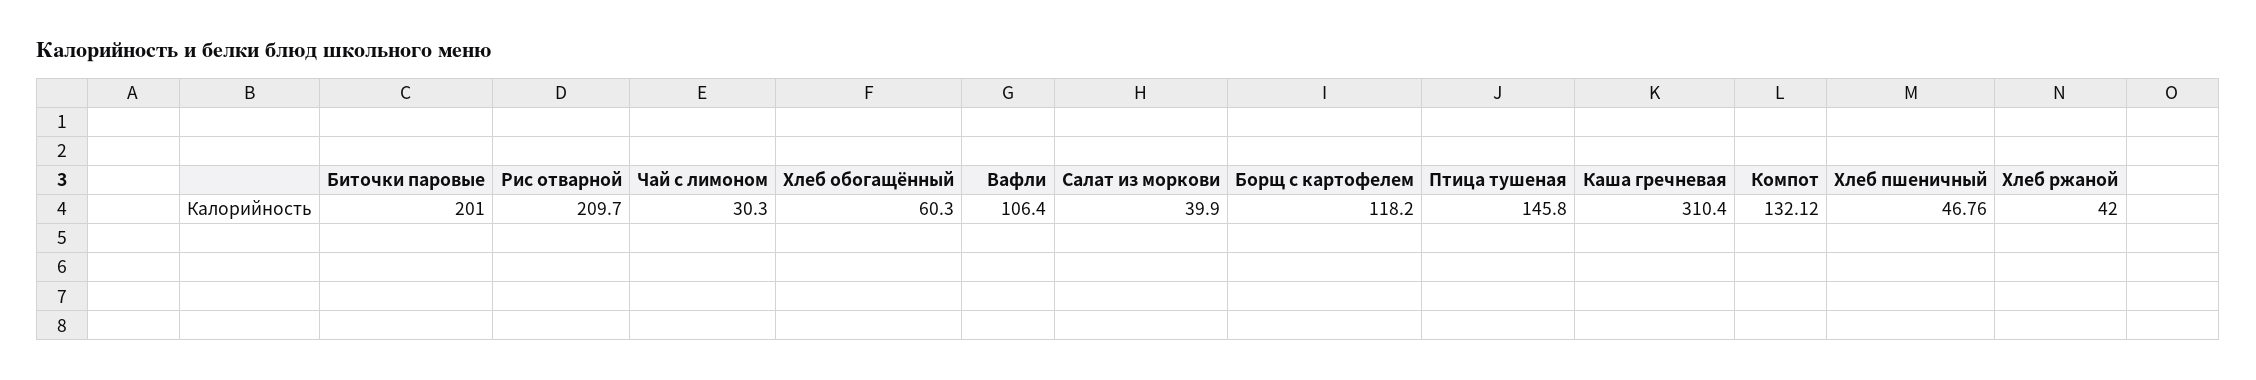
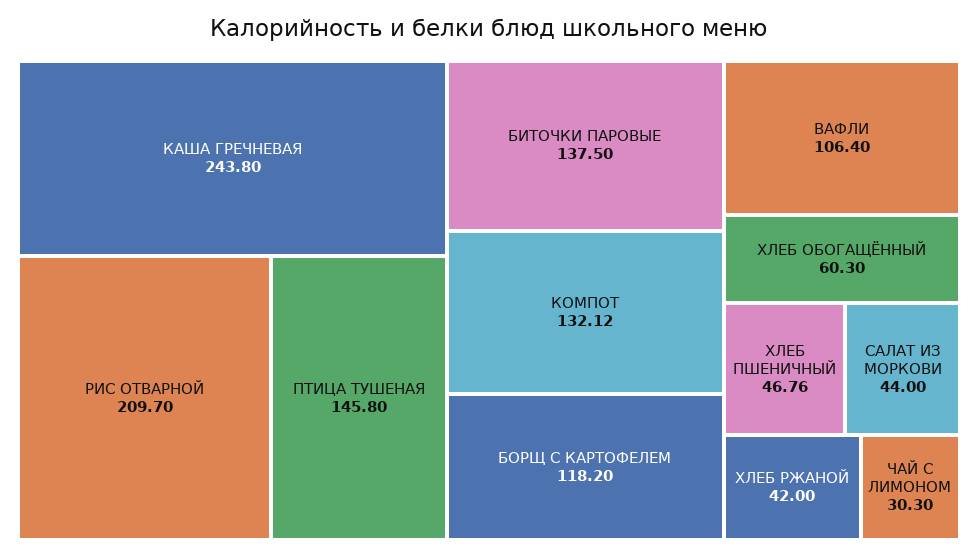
  {
-   "Биточки паровые": 201,
+   "Биточки паровые": 137.5,
    "Рис отварной": 209.7,
    "Чай с лимоном": 30.3,
    "Хлеб обогащённый": 60.3,
    "Вафли": 106.4,
-   "Салат из моркови": 39.9,
+   "Салат из моркови": 44,
    "Борщ с картофелем": 118.2,
    "Птица тушеная": 145.8,
-   "Каша гречневая": 310.4,
+   "Каша гречневая": 243.8,
    "Компот": 132.12,
    "Хлеб пшеничный": 46.76,
    "Хлеб ржаной": 42
  }

